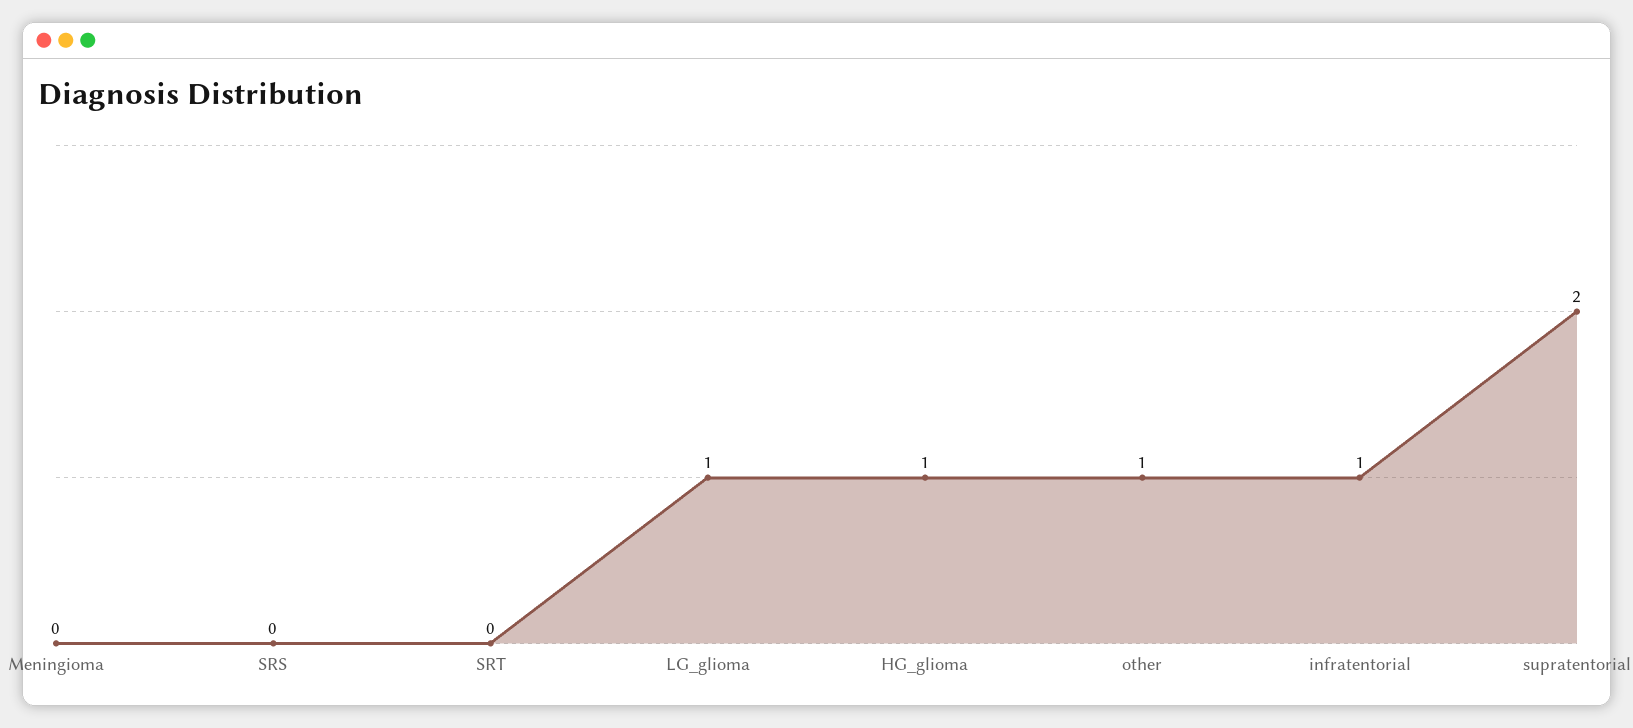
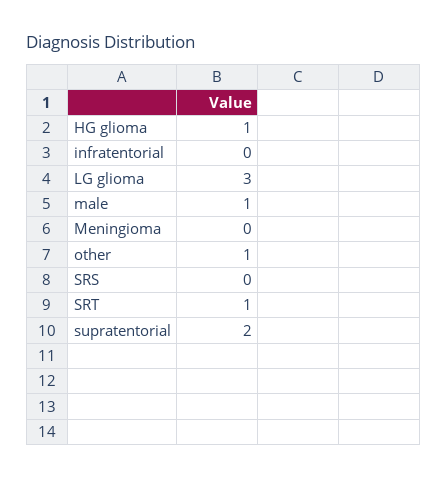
  {
    "Meningioma": 0,
    "SRS": 0,
-   "SRT": 0,
+   "SRT": 1,
-   "LG_glioma": 1,
+   "LG_glioma": 3,
    "HG_glioma": 1,
    "other": 1,
-   "infratentorial": 1,
+   "infratentorial": 0,
-   "supratentorial": 2
+   "supratentorial": 2,
+   "male": 1
  }

